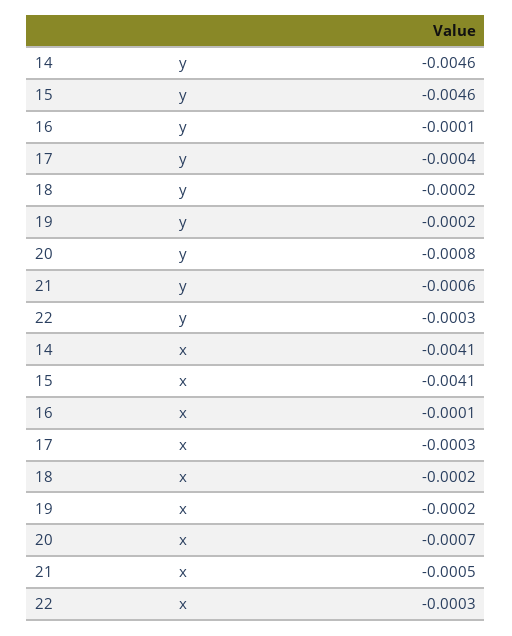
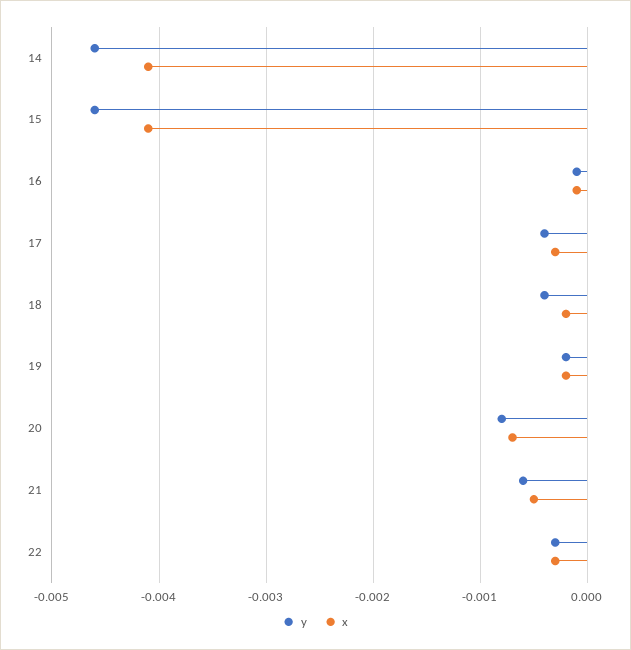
  {
    "y": {
      "14": -0.0046,
      "15": -0.0046,
      "16": -0.0001,
      "17": -0.0004,
-     "18": -0.0002,
+     "18": -0.0004,
      "19": -0.0002,
      "20": -0.0008,
      "21": -0.0006,
      "22": -0.0003
    },
    "x": {
      "14": -0.0041,
      "15": -0.0041,
      "16": -0.0001,
      "17": -0.0003,
      "18": -0.0002,
      "19": -0.0002,
      "20": -0.0007,
      "21": -0.0005,
      "22": -0.0003
    }
  }

